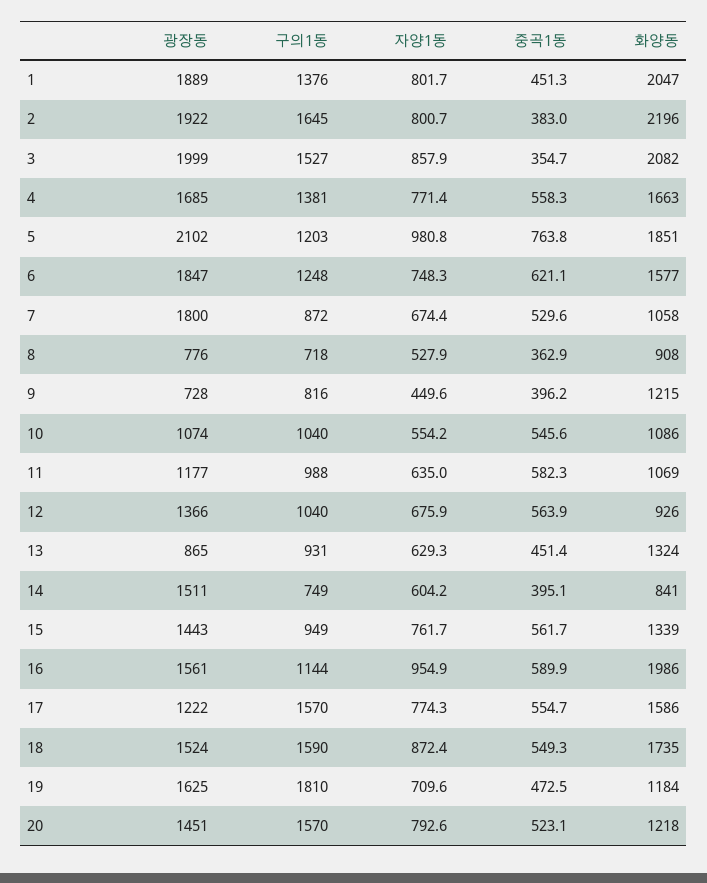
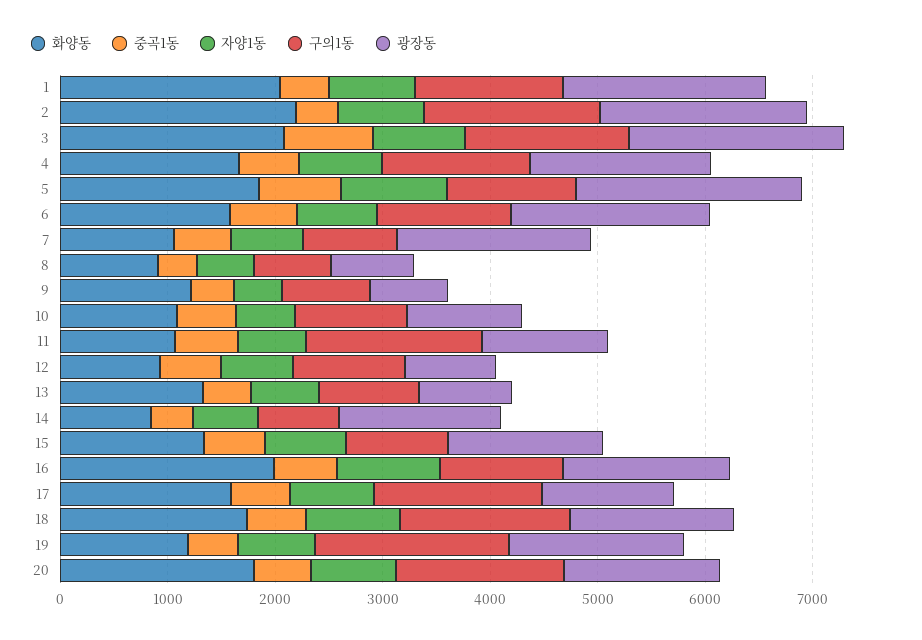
  {
    "광장동": {
      "1": 1889,
      "2": 1922,
      "3": 1999,
      "4": 1685,
      "5": 2102,
      "6": 1847,
      "7": 1800,
      "8": 776,
      "9": 728,
      "10": 1074,
      "11": 1177,
-     "12": 1366,
+     "12": 800,
      "13": 865,
      "14": 1511,
      "15": 1443,
      "16": 1561,
      "17": 1222,
      "18": 1524,
      "19": 1625,
      "20": 1451
    },
    "구의1동": {
      "1": 1376,
      "2": 1645,
      "3": 1527,
      "4": 1381,
      "5": 1203,
      "6": 1248,
      "7": 872,
      "8": 718,
      "9": 816,
      "10": 1040,
-     "11": 988,
+     "11": 1600,
      "12": 1040,
      "13": 931,
      "14": 749,
      "15": 949,
      "16": 1144,
      "17": 1570,
      "18": 1590,
      "19": 1810,
      "20": 1570
    },
    "자양1동": {
      "1": 801.7,
      "2": 800.7,
      "3": 857.9,
      "4": 771.4,
      "5": 980.8,
      "6": 748.3,
      "7": 674.4,
      "8": 527.9,
      "9": 449.6,
      "10": 554.2,
      "11": 635,
      "12": 675.9,
      "13": 629.3,
      "14": 604.2,
      "15": 761.7,
      "16": 954.9,
      "17": 774.3,
      "18": 872.4,
      "19": 709.6,
      "20": 792.6
    },
    "중곡1동": {
      "1": 451.3,
      "2": 383,
-     "3": 354.7,
+     "3": 800,
      "4": 558.3,
      "5": 763.8,
      "6": 621.1,
      "7": 529.6,
      "8": 362.9,
      "9": 396.2,
      "10": 545.6,
      "11": 582.3,
      "12": 563.9,
      "13": 451.4,
      "14": 395.1,
      "15": 561.7,
      "16": 589.9,
      "17": 554.7,
      "18": 549.3,
      "19": 472.5,
      "20": 523.1
    },
    "화양동": {
      "1": 2047,
      "2": 2196,
      "3": 2082,
      "4": 1663,
      "5": 1851,
      "6": 1577,
      "7": 1058,
      "8": 908,
      "9": 1215,
      "10": 1086,
      "11": 1069,
      "12": 926,
      "13": 1324,
      "14": 841,
      "15": 1339,
      "16": 1986,
      "17": 1586,
      "18": 1735,
      "19": 1184,
-     "20": 1218
+     "20": 1800
    }
  }

